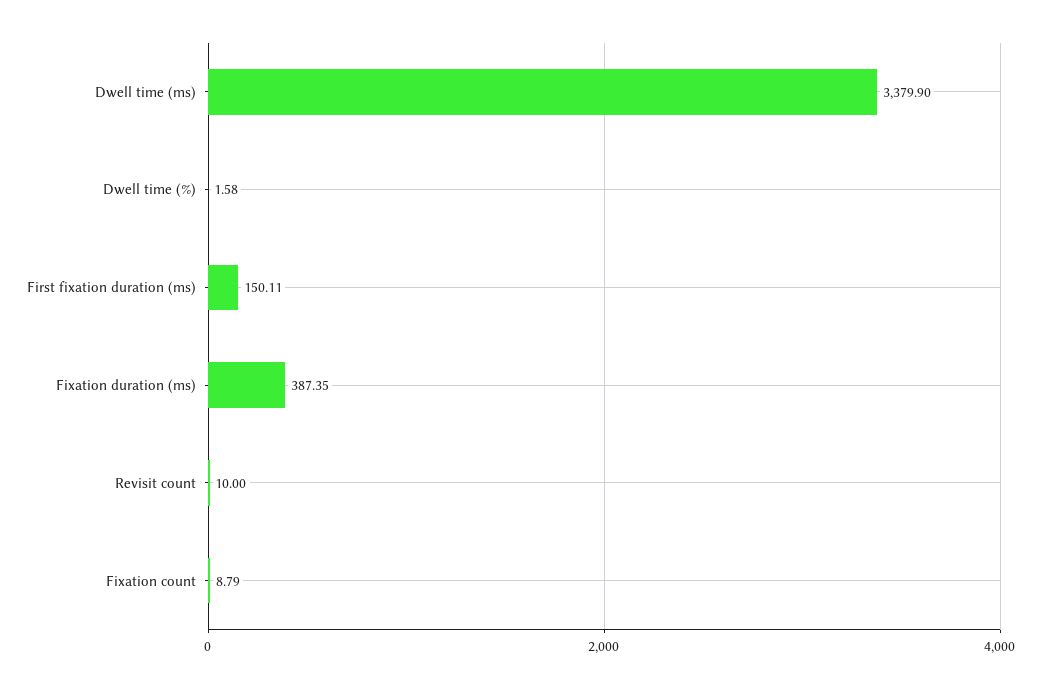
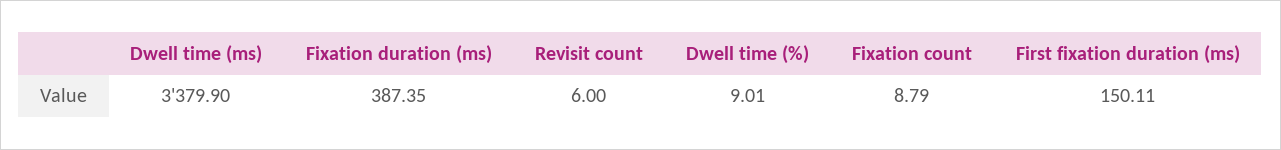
  {
    "Dwell time (ms)": 3379.9,
-   "Dwell time (%)": 1.58,
+   "Dwell time (%)": 9.01,
    "First fixation duration (ms)": 150.11,
    "Fixation duration (ms)": 387.35,
-   "Revisit count": 10,
+   "Revisit count": 6,
    "Fixation count": 8.79
  }

